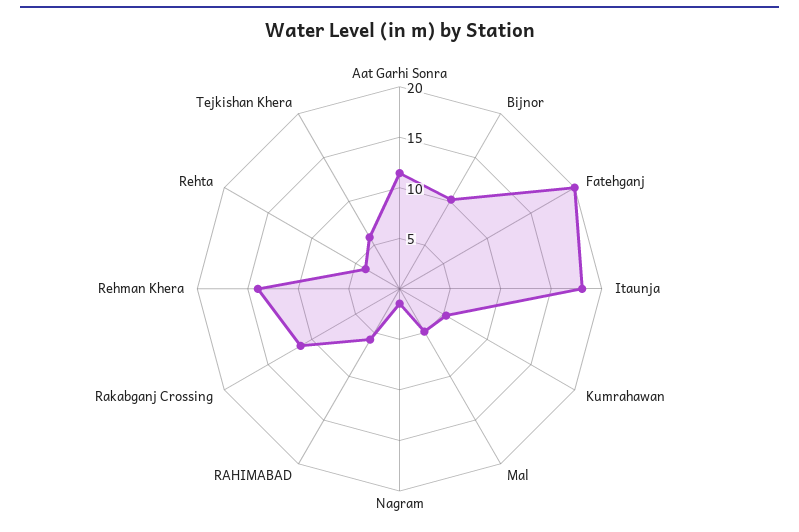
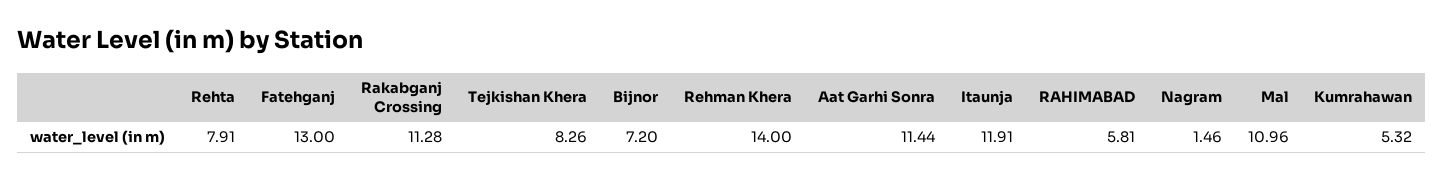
  {
    "Aat Garhi Sonra": 11.44,
-   "Bijnor": 10,
+   "Bijnor": 7.2,
-   "Fatehganj": 20,
+   "Fatehganj": 13,
-   "Itaunja": 18,
+   "Itaunja": 11.91,
    "Kumrahawan": 5.32,
-   "Mal": 5,
+   "Mal": 10.96,
    "Nagram": 1.46,
    "RAHIMABAD": 5.81,
    "Rakabganj Crossing": 11.28,
    "Rehman Khera": 14,
-   "Rehta": 4,
+   "Rehta": 7.91,
-   "Tejkishan Khera": 6
+   "Tejkishan Khera": 8.26
  }

